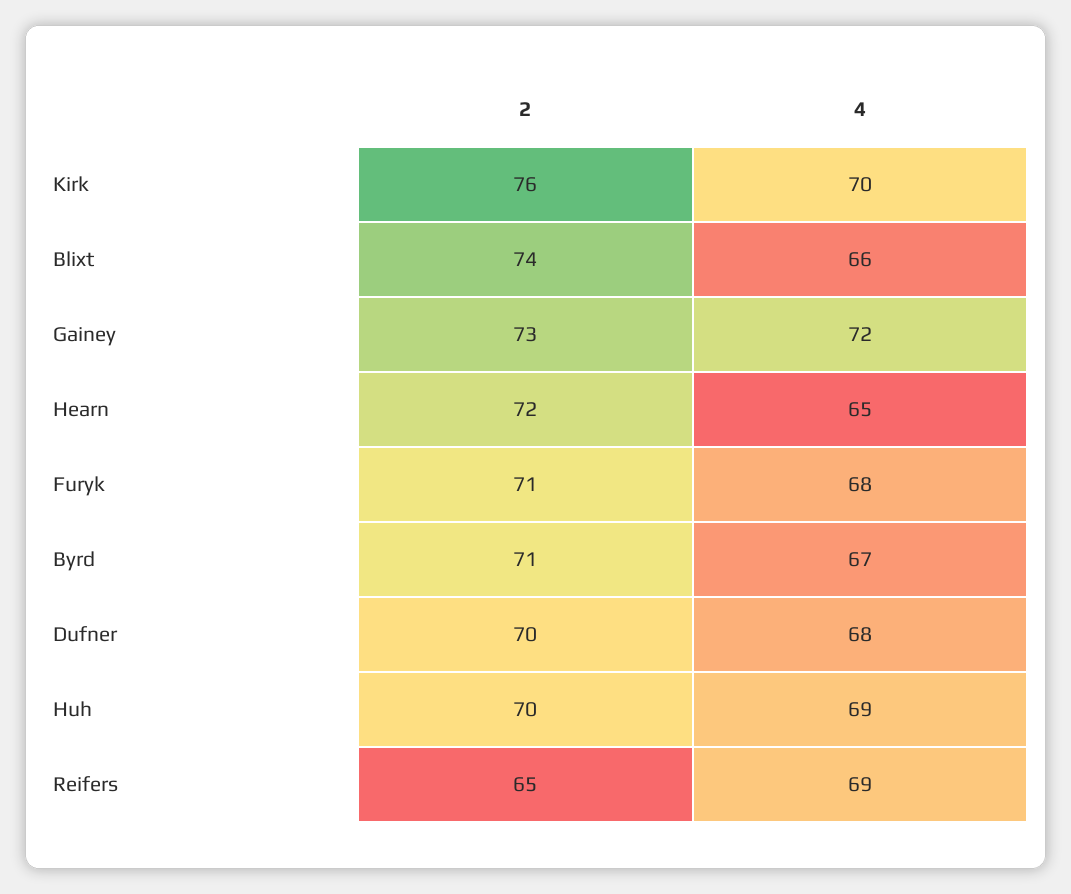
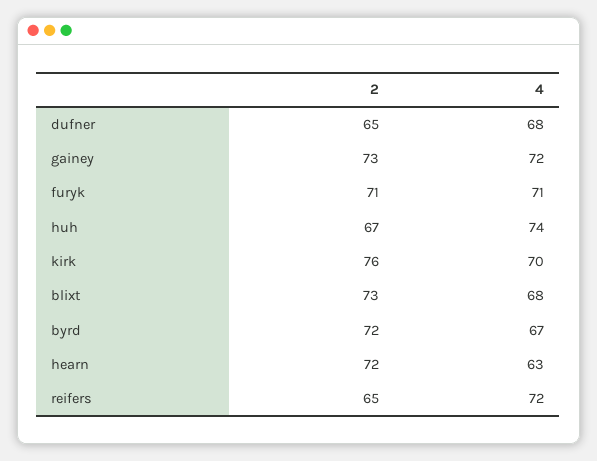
  {
    "2": {
      "Kirk": 76,
-     "Blixt": 74,
+     "Blixt": 73,
      "Gainey": 73,
      "Hearn": 72,
      "Furyk": 71,
-     "Byrd": 71,
+     "Byrd": 72,
-     "Dufner": 70,
+     "Dufner": 65,
-     "Huh": 70,
+     "Huh": 67,
      "Reifers": 65
    },
    "4": {
      "Kirk": 70,
-     "Blixt": 66,
+     "Blixt": 68,
      "Gainey": 72,
-     "Hearn": 65,
+     "Hearn": 63,
-     "Furyk": 68,
+     "Furyk": 71,
      "Byrd": 67,
      "Dufner": 68,
-     "Huh": 69,
+     "Huh": 74,
-     "Reifers": 69
+     "Reifers": 72
    }
  }

